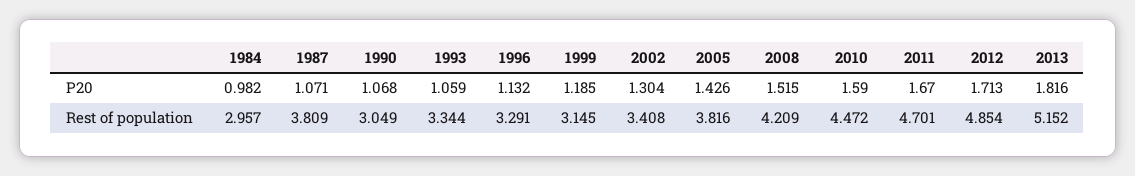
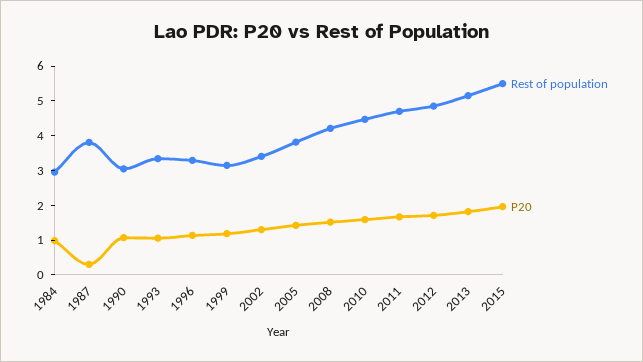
  {
    "P20": {
      "1984": 0.982,
-     "1987": 1.071,
+     "1987": 0.25,
      "1990": 1.068,
      "1993": 1.059,
      "1996": 1.132,
      "1999": 1.185,
      "2002": 1.304,
      "2005": 1.426,
      "2008": 1.515,
      "2010": 1.59,
      "2011": 1.67,
      "2012": 1.713,
-     "2013": 1.816
+     "2013": 1.816,
+     "2015": 2
    },
    "Rest of population": {
      "1984": 2.957,
      "1987": 3.809,
      "1990": 3.049,
      "1993": 3.344,
      "1996": 3.291,
      "1999": 3.145,
      "2002": 3.408,
      "2005": 3.816,
      "2008": 4.209,
      "2010": 4.472,
      "2011": 4.701,
      "2012": 4.854,
-     "2013": 5.152
+     "2013": 5.152,
+     "2015": 5.5
    }
  }

